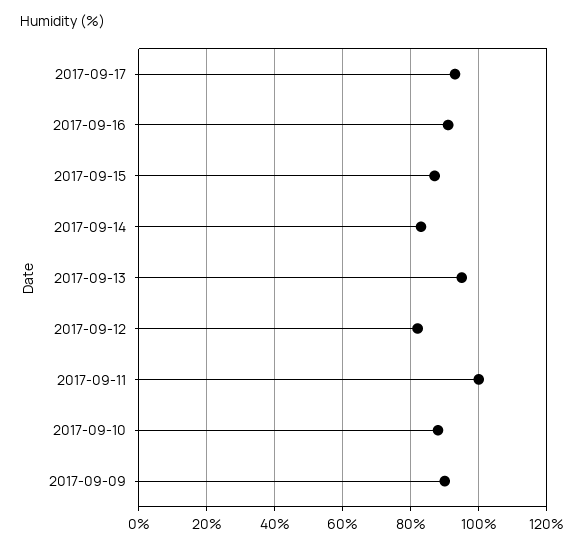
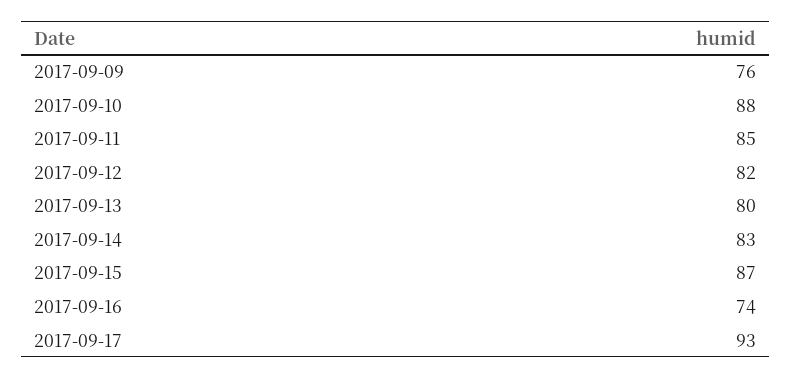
  {
    "2017-09-17": 93,
-   "2017-09-16": 90,
+   "2017-09-16": 74,
    "2017-09-15": 87,
    "2017-09-14": 83,
-   "2017-09-13": 95,
+   "2017-09-13": 80,
    "2017-09-12": 82,
-   "2017-09-11": 100,
+   "2017-09-11": 85,
    "2017-09-10": 88,
-   "2017-09-09": 90
+   "2017-09-09": 76
  }

